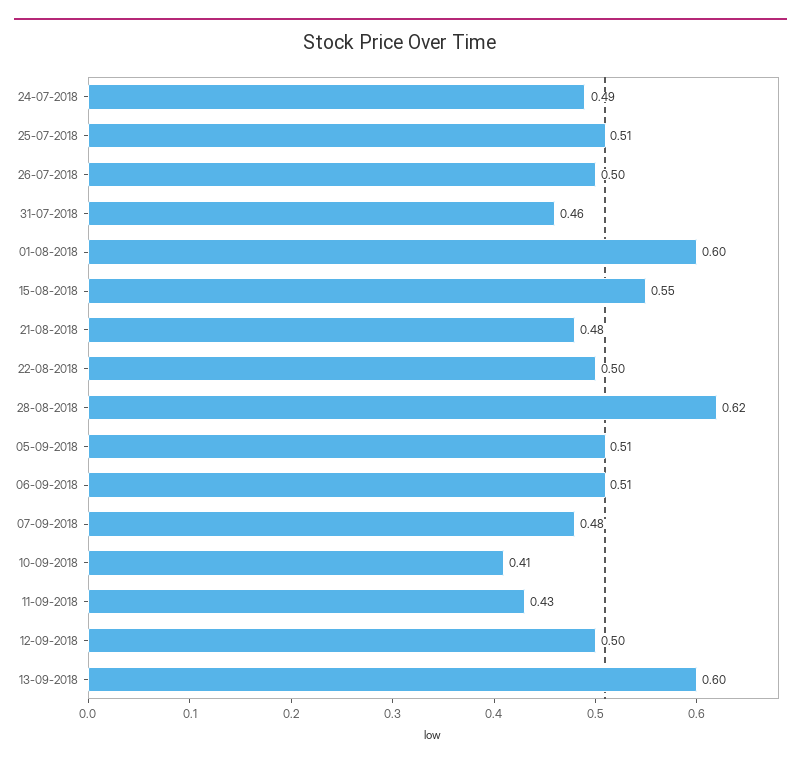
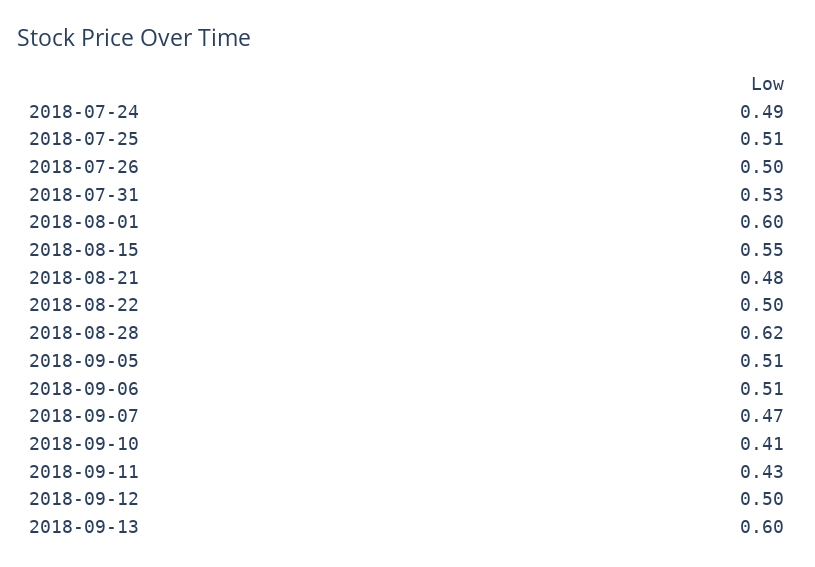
  {
    "24-07-2018": 0.49,
    "25-07-2018": 0.51,
    "26-07-2018": 0.5,
-   "31-07-2018": 0.46,
+   "31-07-2018": 0.53,
    "01-08-2018": 0.6,
    "15-08-2018": 0.55,
    "21-08-2018": 0.48,
    "22-08-2018": 0.5,
    "28-08-2018": 0.62,
    "05-09-2018": 0.51,
    "06-09-2018": 0.51,
-   "07-09-2018": 0.48,
+   "07-09-2018": 0.47,
    "10-09-2018": 0.41,
    "11-09-2018": 0.43,
    "12-09-2018": 0.5,
    "13-09-2018": 0.6
  }

